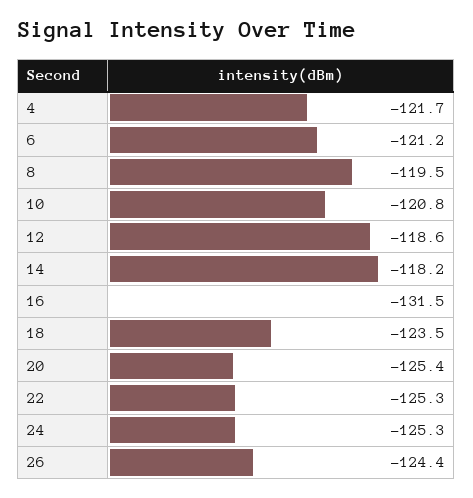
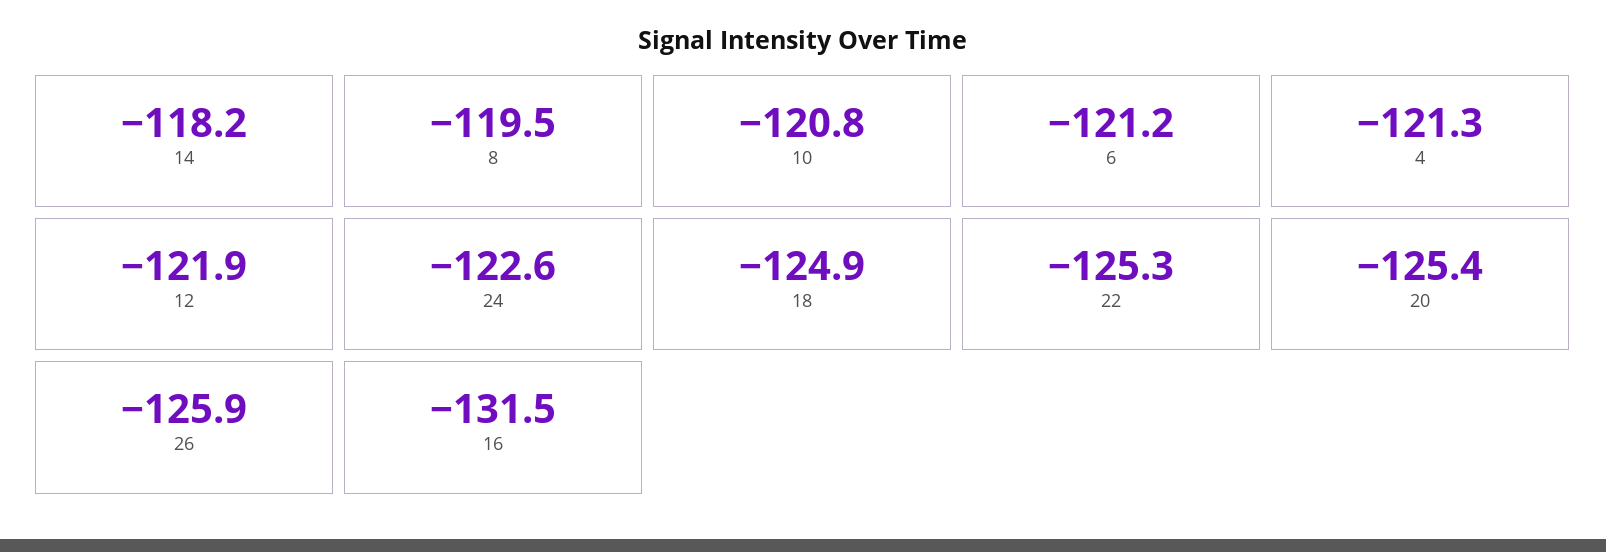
  {
-   "4": -121.7,
+   "4": -121.3,
    "6": -121.2,
    "8": -119.5,
    "10": -120.8,
-   "12": -118.6,
+   "12": -121.9,
    "14": -118.2,
    "16": -131.5,
-   "18": -123.5,
+   "18": -124.9,
    "20": -125.4,
    "22": -125.3,
-   "24": -125.3,
+   "24": -122.6,
-   "26": -124.4
+   "26": -125.9
  }

